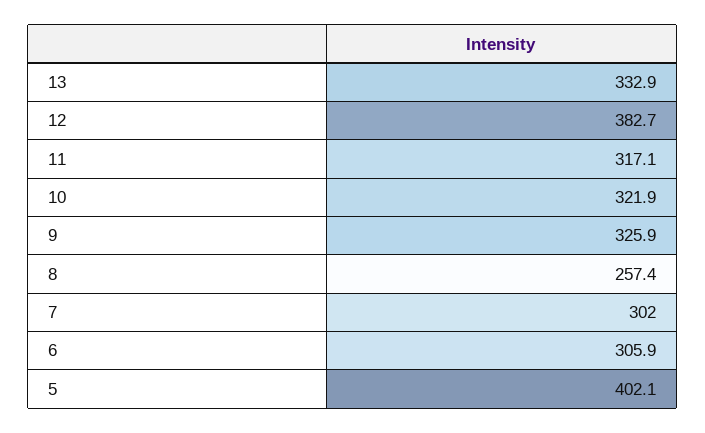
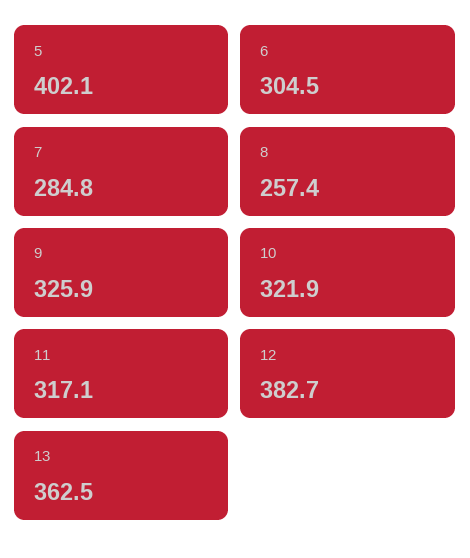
  {
-   "13": 332.9,
+   "13": 362.5,
    "12": 382.7,
    "11": 317.1,
    "10": 321.9,
    "9": 325.9,
    "8": 257.4,
-   "7": 302,
+   "7": 284.8,
-   "6": 305.9,
+   "6": 304.5,
    "5": 402.1
  }

